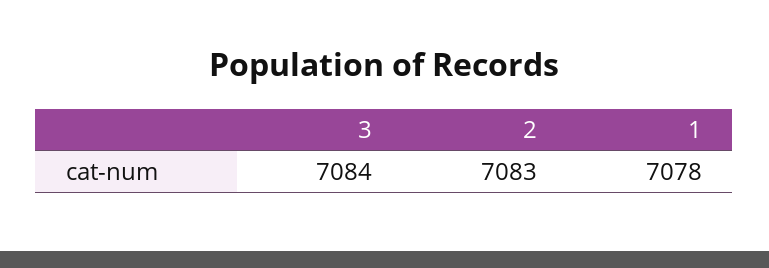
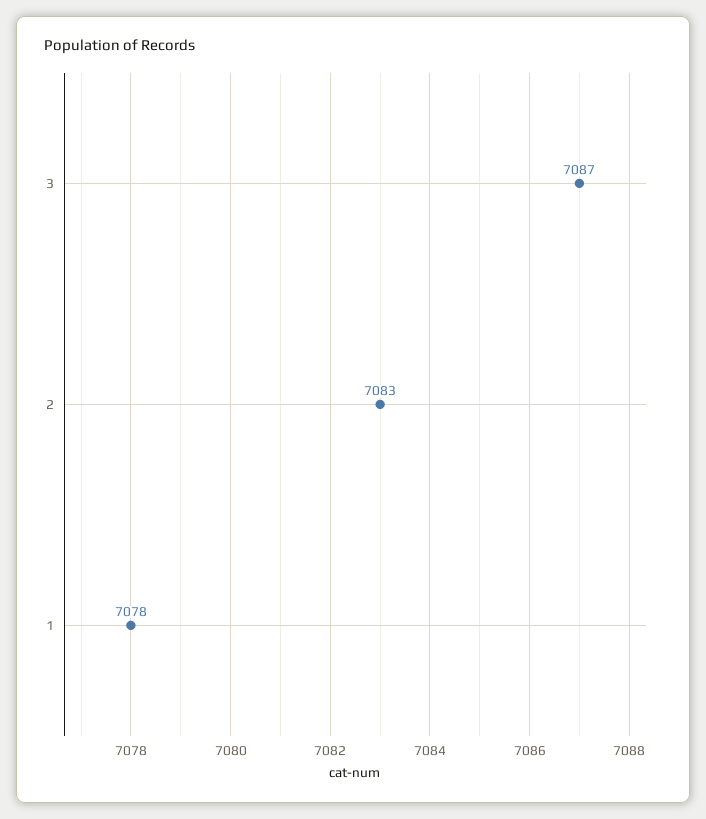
  {
-   "3": 7084,
+   "3": 7087,
    "2": 7083,
    "1": 7078
  }

